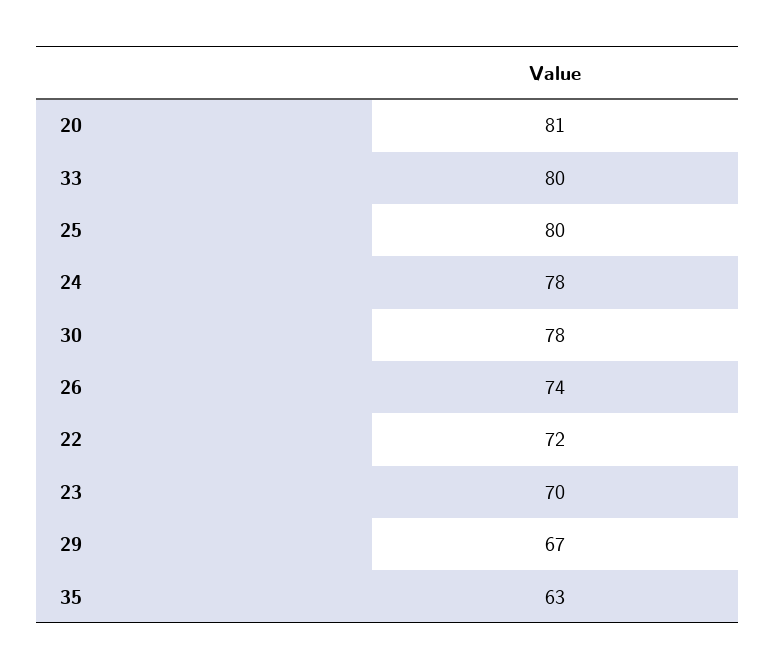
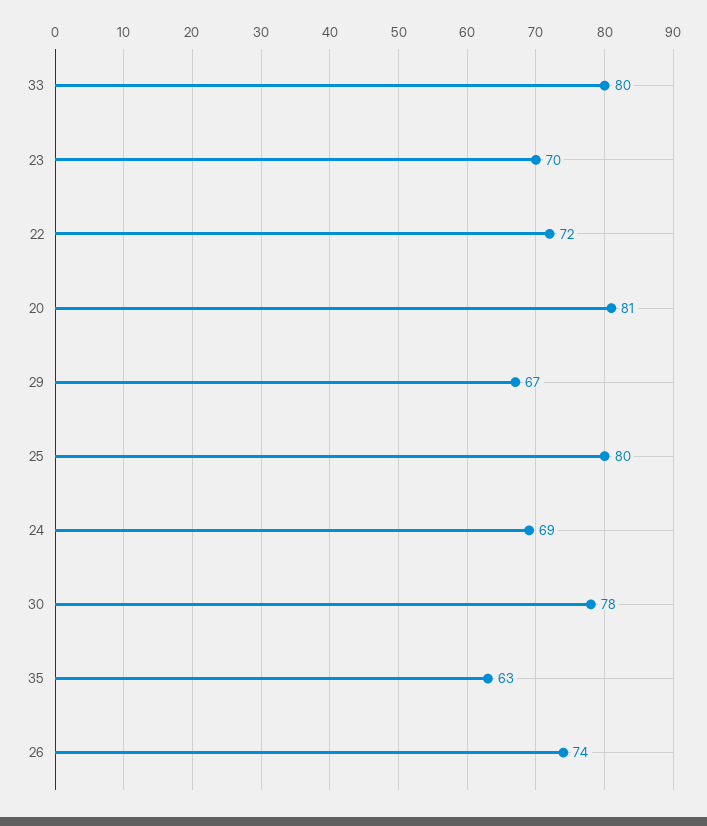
  {
    "20": 81,
    "33": 80,
    "25": 80,
-   "24": 78,
+   "24": 69,
    "30": 78,
    "26": 74,
    "22": 72,
    "23": 70,
    "29": 67,
    "35": 63
  }

